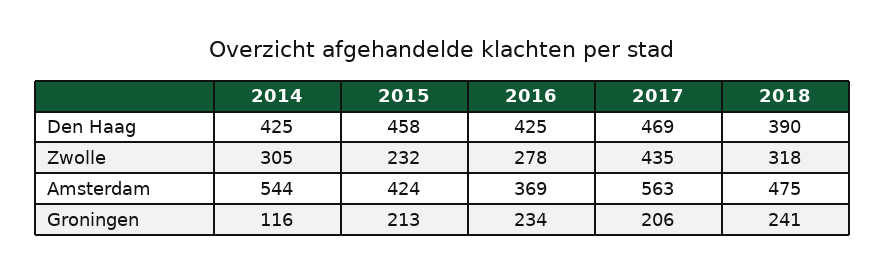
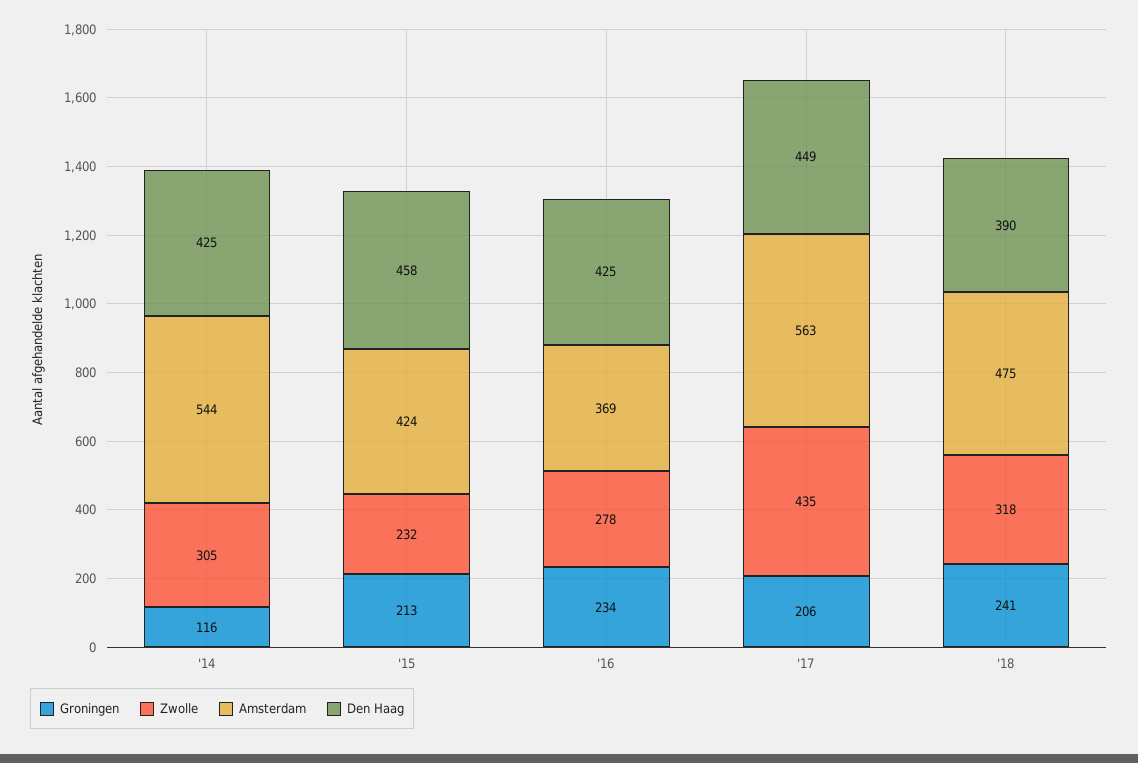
  {
    "Den Haag": {
      "2014": 425,
      "2015": 458,
      "2016": 425,
-     "2017": 469,
+     "2017": 449,
      "2018": 390
    },
    "Zwolle": {
      "2014": 305,
      "2015": 232,
      "2016": 278,
      "2017": 435,
      "2018": 318
    },
    "Amsterdam": {
      "2014": 544,
      "2015": 424,
      "2016": 369,
      "2017": 563,
      "2018": 475
    },
    "Groningen": {
      "2014": 116,
      "2015": 213,
      "2016": 234,
      "2017": 206,
      "2018": 241
    }
  }

